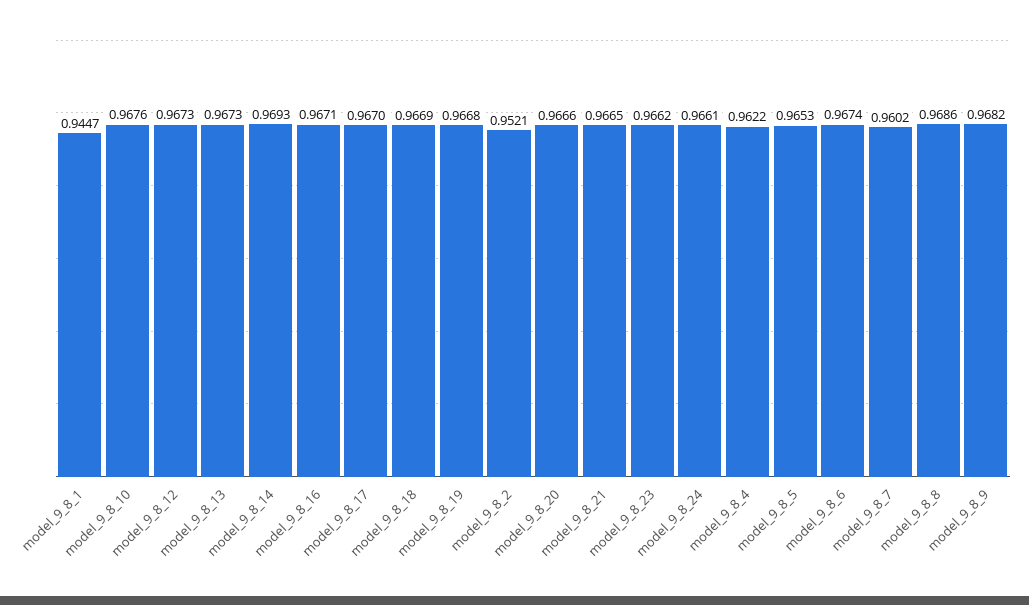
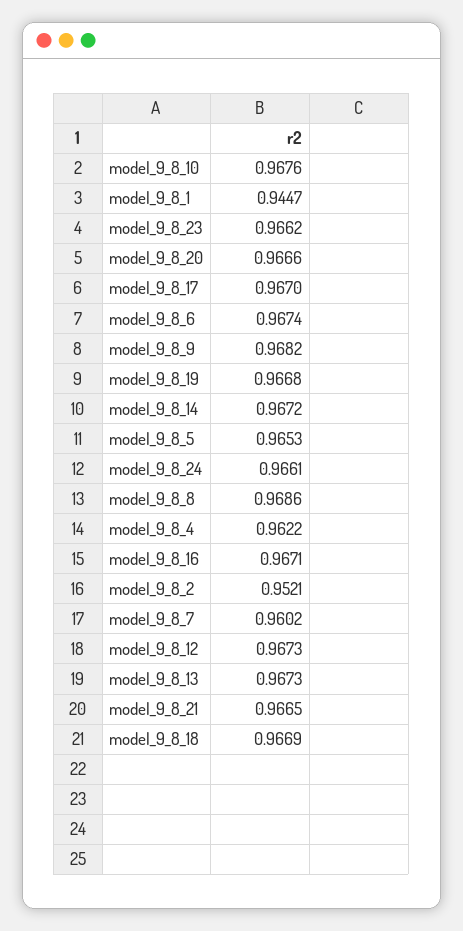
  {
    "model_9_8_1": 0.9447,
    "model_9_8_10": 0.9676,
    "model_9_8_12": 0.9673,
    "model_9_8_13": 0.9673,
-   "model_9_8_14": 0.9693,
+   "model_9_8_14": 0.9672,
    "model_9_8_16": 0.9671,
    "model_9_8_17": 0.967,
    "model_9_8_18": 0.9669,
    "model_9_8_19": 0.9668,
    "model_9_8_2": 0.9521,
    "model_9_8_20": 0.9666,
    "model_9_8_21": 0.9665,
    "model_9_8_23": 0.9662,
    "model_9_8_24": 0.9661,
    "model_9_8_4": 0.9622,
    "model_9_8_5": 0.9653,
    "model_9_8_6": 0.9674,
    "model_9_8_7": 0.9602,
    "model_9_8_8": 0.9686,
    "model_9_8_9": 0.9682
  }

